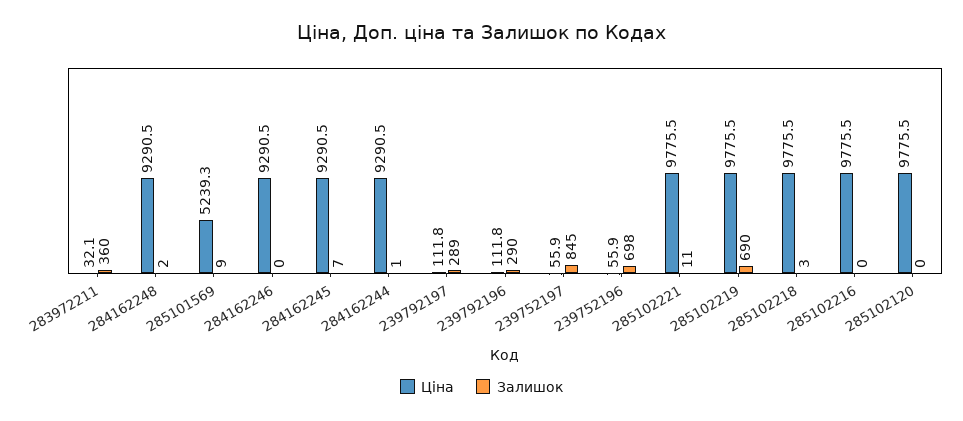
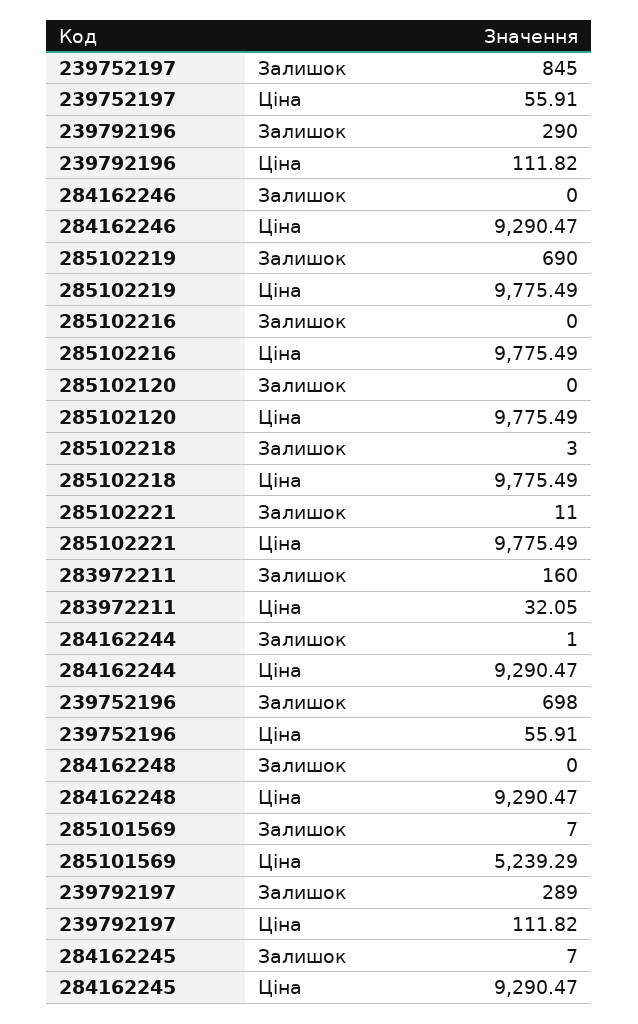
  {
    "Ціна": {
      "283972211": 32.05,
      "284162248": 9290.47,
      "285101569": 5239.29,
      "284162246": 9290.47,
      "284162245": 9290.47,
      "284162244": 9290.47,
      "239792197": 111.82,
      "239792196": 111.82,
      "239752197": 55.91,
      "239752196": 55.91,
      "285102221": 9775.49,
      "285102219": 9775.49,
      "285102218": 9775.49,
      "285102216": 9775.49,
      "285102120": 9775.49
    },
    "Залишок": {
-     "283972211": 360,
+     "283972211": 160,
-     "284162248": 2,
+     "284162248": 0,
-     "285101569": 9,
+     "285101569": 7,
      "284162246": 0,
      "284162245": 7,
      "284162244": 1,
      "239792197": 289,
      "239792196": 290,
      "239752197": 845,
      "239752196": 698,
      "285102221": 11,
      "285102219": 690,
      "285102218": 3,
      "285102216": 0,
      "285102120": 0
    }
  }

